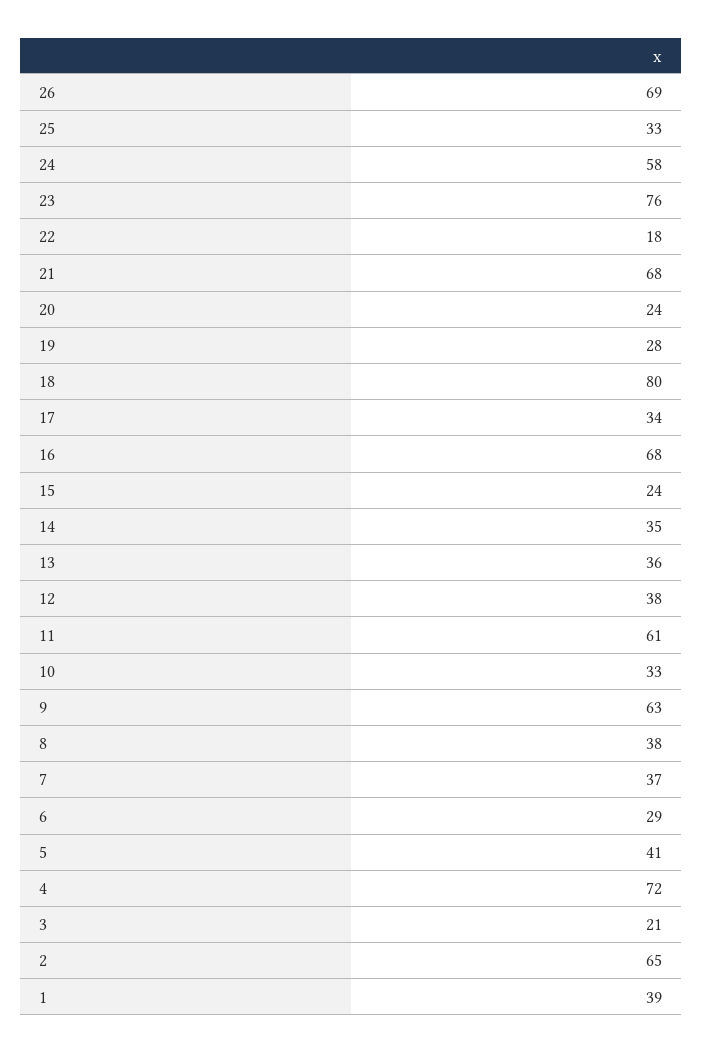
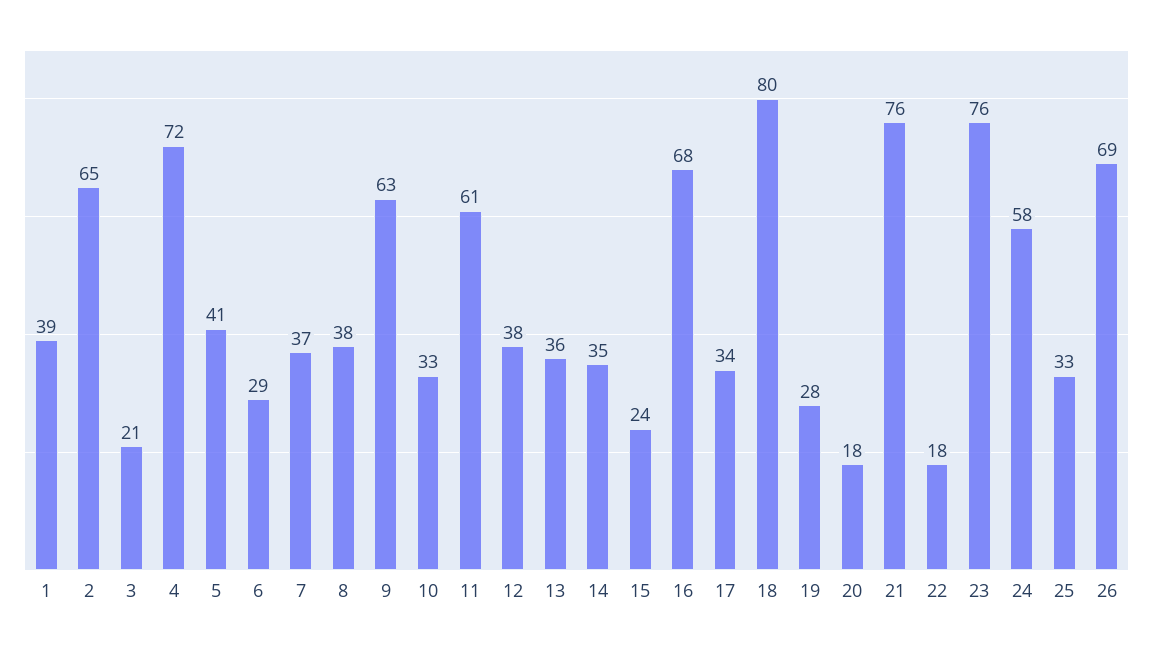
  {
    "26": 69,
    "25": 33,
    "24": 58,
    "23": 76,
    "22": 18,
-   "21": 68,
+   "21": 76,
-   "20": 24,
+   "20": 18,
    "19": 28,
    "18": 80,
    "17": 34,
    "16": 68,
    "15": 24,
    "14": 35,
    "13": 36,
    "12": 38,
    "11": 61,
    "10": 33,
    "9": 63,
    "8": 38,
    "7": 37,
    "6": 29,
    "5": 41,
    "4": 72,
    "3": 21,
    "2": 65,
    "1": 39
  }

